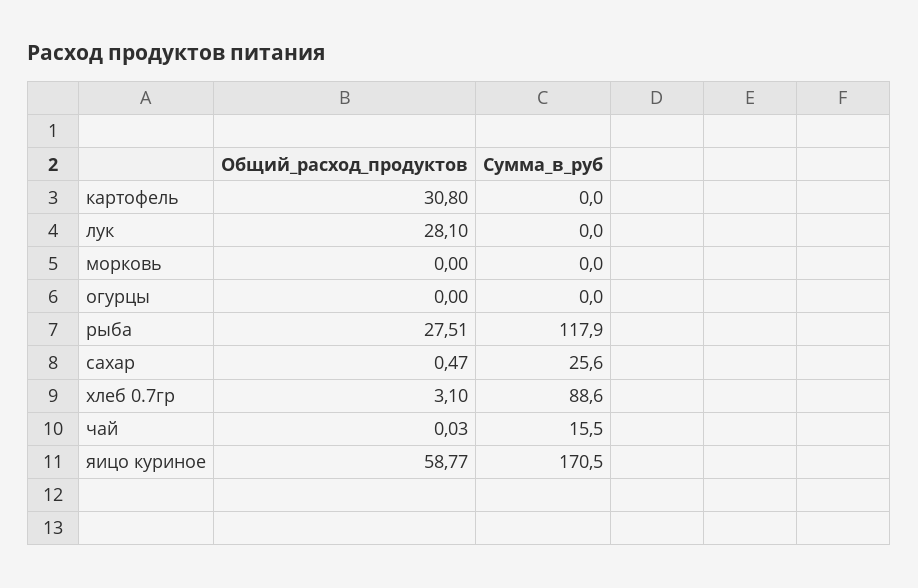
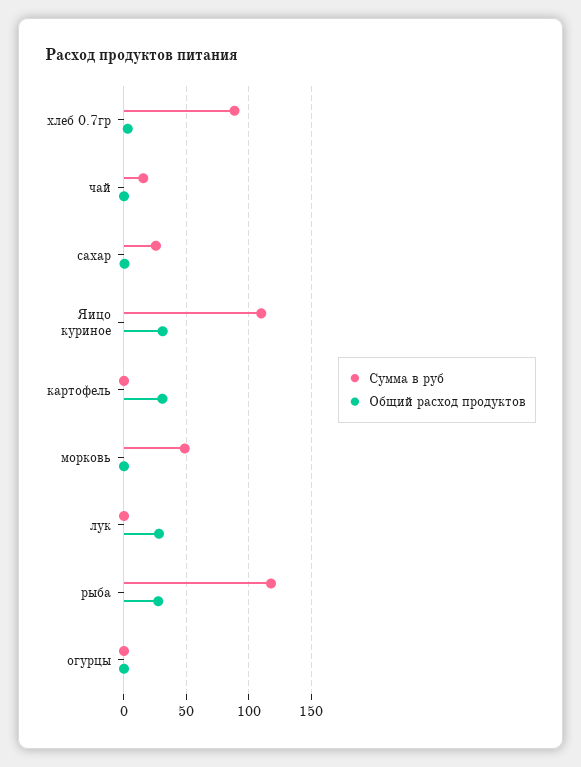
  {
    "Общий_расход_продуктов": {
      "картофель": 30.8,
      "лук": 28.1,
      "морковь": 0,
      "огурцы": 0,
      "рыба": 27.51,
      "сахар": 0.47,
      "хлеб 0.7гр": 3.1,
      "чай": 0.03,
-     "яицо куриное": 58.77
+     "яицо куриное": 30
    },
    "Сумма_в_руб": {
      "картофель": 0,
      "лук": 0,
-     "морковь": 0,
+     "морковь": 50,
      "огурцы": 0,
      "рыба": 117.9,
      "сахар": 25.6,
      "хлеб 0.7гр": 88.6,
      "чай": 15.5,
-     "яицо куриное": 170.5
+     "яицо куриное": 110
    }
  }

